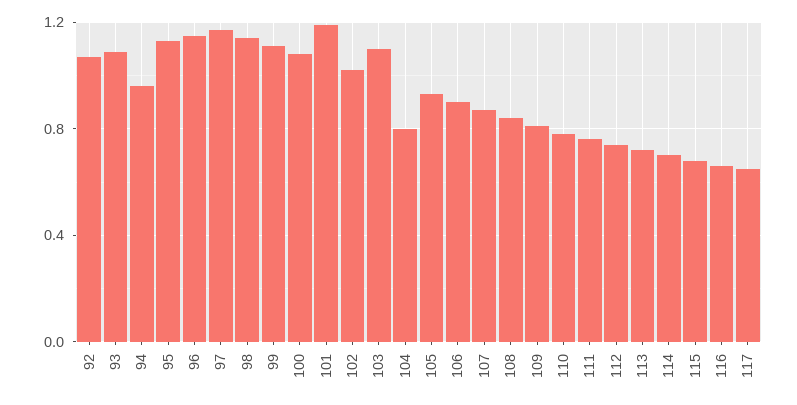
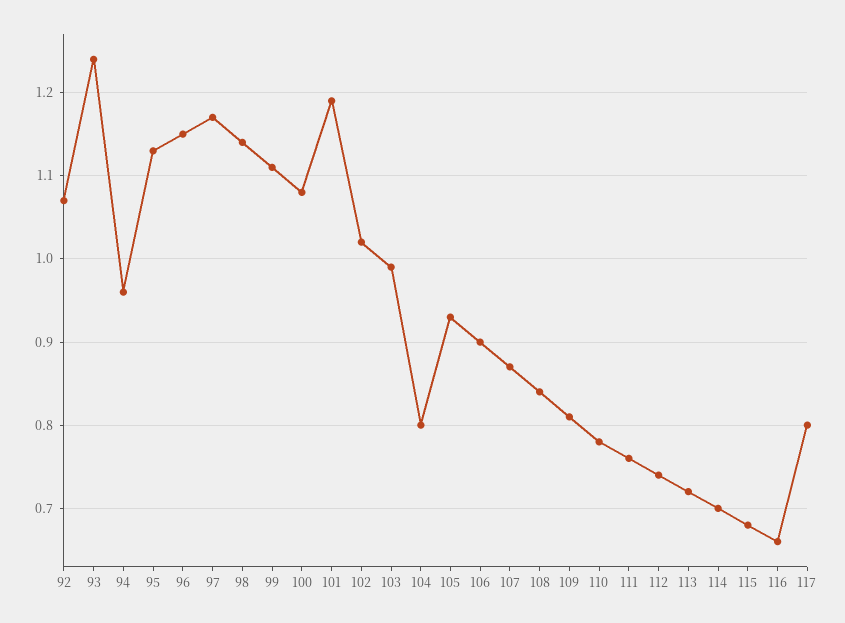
  {
    "92": 1.07,
-   "93": 1.1,
+   "93": 1.24,
    "94": 0.96,
    "95": 1.13,
    "96": 1.15,
    "97": 1.17,
    "98": 1.14,
    "99": 1.11,
    "100": 1.08,
    "101": 1.19,
    "102": 1.02,
-   "103": 1.1,
+   "103": 0.99,
    "104": 0.8,
    "105": 0.93,
    "106": 0.9,
    "107": 0.87,
    "108": 0.84,
    "109": 0.81,
    "110": 0.78,
    "111": 0.76,
    "112": 0.74,
    "113": 0.72,
    "114": 0.7,
    "115": 0.68,
    "116": 0.66,
-   "117": 0.65
+   "117": 0.8
  }

